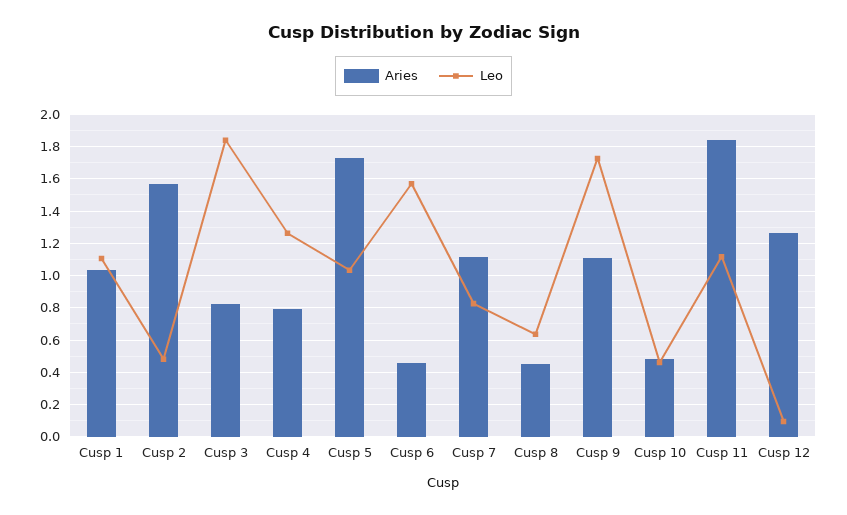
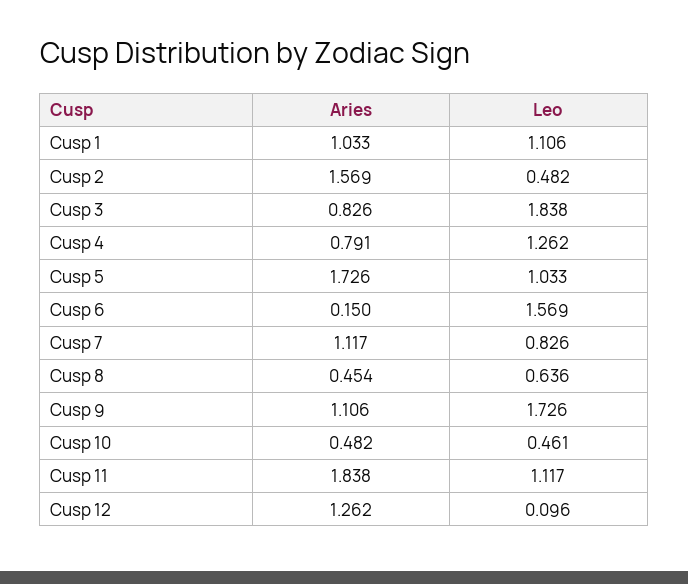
  {
    "Aries": {
      "Cusp 1": 1.033,
      "Cusp 2": 1.569,
      "Cusp 3": 0.826,
      "Cusp 4": 0.791,
      "Cusp 5": 1.726,
-     "Cusp 6": 0.45,
+     "Cusp 6": 0.15,
      "Cusp 7": 1.117,
      "Cusp 8": 0.454,
      "Cusp 9": 1.106,
      "Cusp 10": 0.482,
      "Cusp 11": 1.838,
      "Cusp 12": 1.262
    },
    "Leo": {
      "Cusp 1": 1.106,
      "Cusp 2": 0.482,
      "Cusp 3": 1.838,
      "Cusp 4": 1.262,
      "Cusp 5": 1.033,
      "Cusp 6": 1.569,
      "Cusp 7": 0.826,
      "Cusp 8": 0.636,
      "Cusp 9": 1.726,
      "Cusp 10": 0.461,
      "Cusp 11": 1.117,
      "Cusp 12": 0.096
    }
  }

